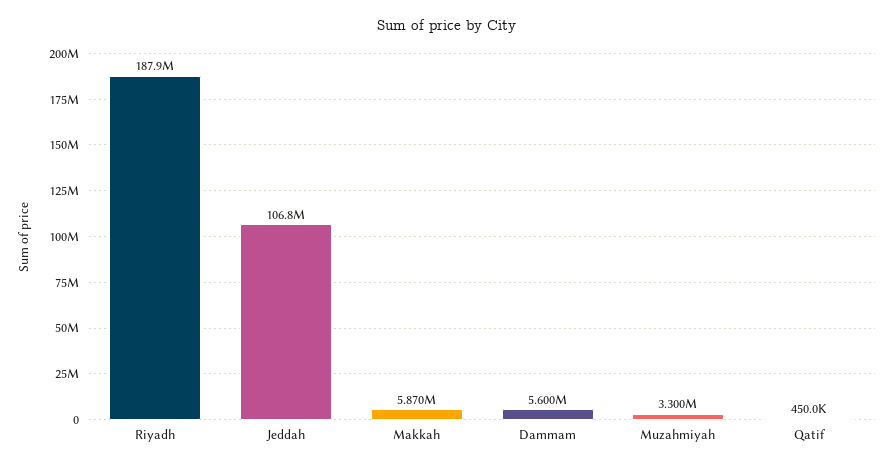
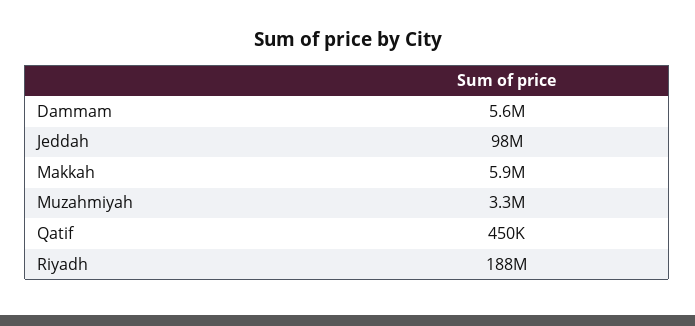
  {
    "Riyadh": 187900000,
-   "Jeddah": 106800000,
+   "Jeddah": 98000000,
    "Makkah": 5870000,
    "Dammam": 5600000,
    "Muzahmiyah": 3300000,
    "Qatif": 450000
  }

